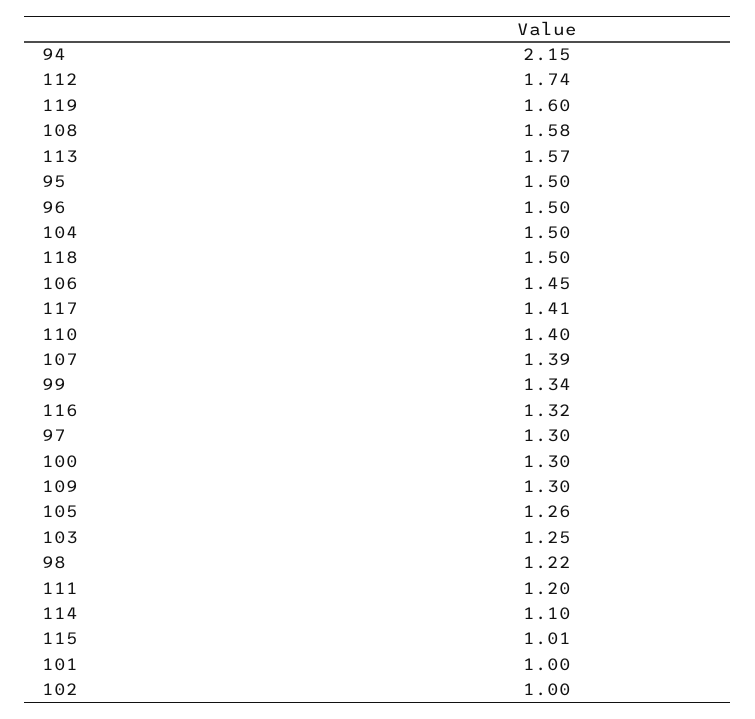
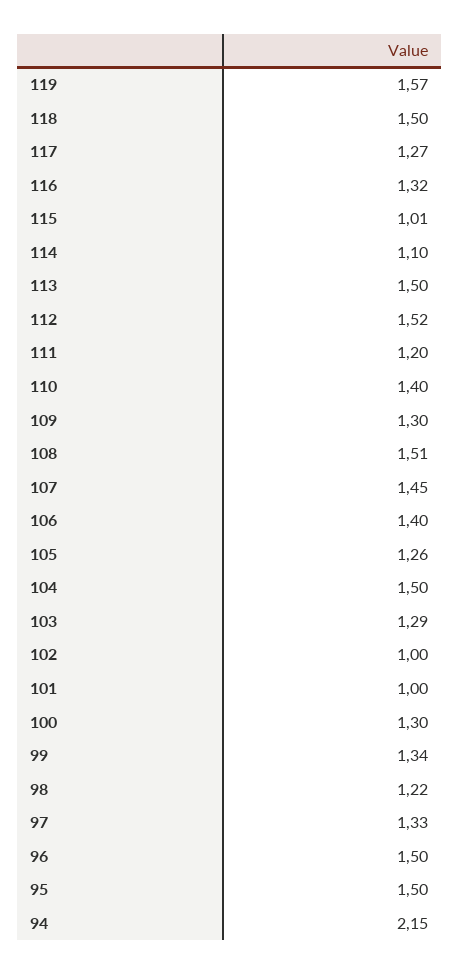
  {
    "94": 2.15,
-   "112": 1.74,
+   "112": 1.52,
-   "119": 1.6,
+   "119": 1.57,
-   "108": 1.58,
+   "108": 1.51,
-   "113": 1.57,
+   "113": 1.5,
    "95": 1.5,
    "96": 1.5,
    "104": 1.5,
    "118": 1.5,
-   "106": 1.45,
+   "106": 1.4,
-   "117": 1.41,
+   "117": 1.27,
    "110": 1.4,
-   "107": 1.39,
+   "107": 1.45,
    "99": 1.34,
    "116": 1.32,
-   "97": 1.3,
+   "97": 1.33,
    "100": 1.3,
    "109": 1.3,
    "105": 1.26,
-   "103": 1.25,
+   "103": 1.29,
    "98": 1.22,
    "111": 1.2,
    "114": 1.1,
    "115": 1.01,
    "101": 1,
    "102": 1
  }

